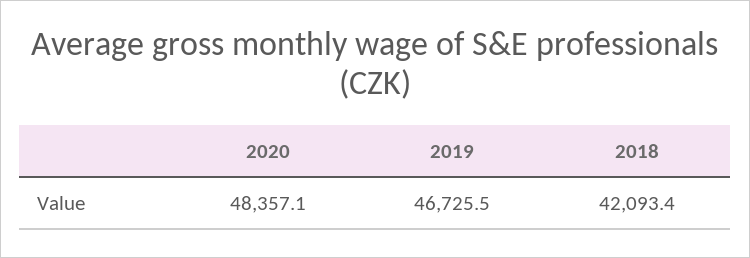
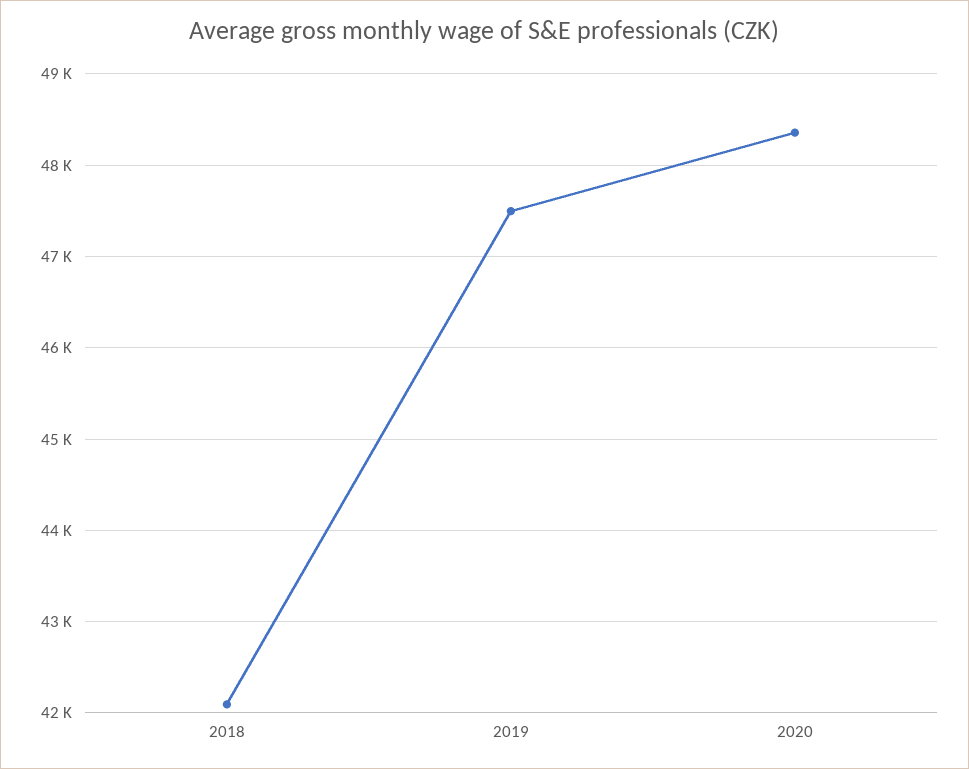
  {
    "2020": 48357.1,
-   "2019": 46725.5,
+   "2019": 47500,
    "2018": 42093.4
  }

